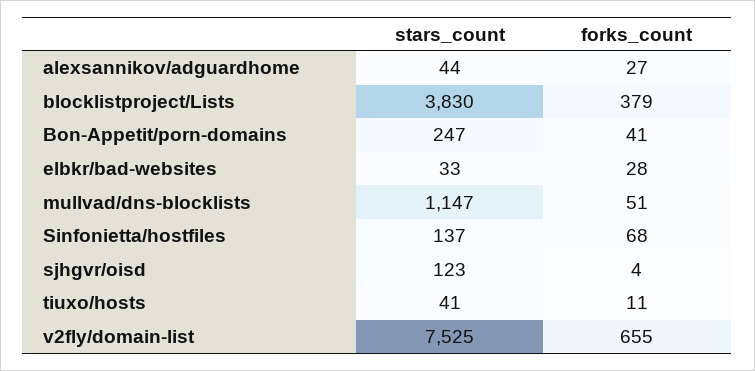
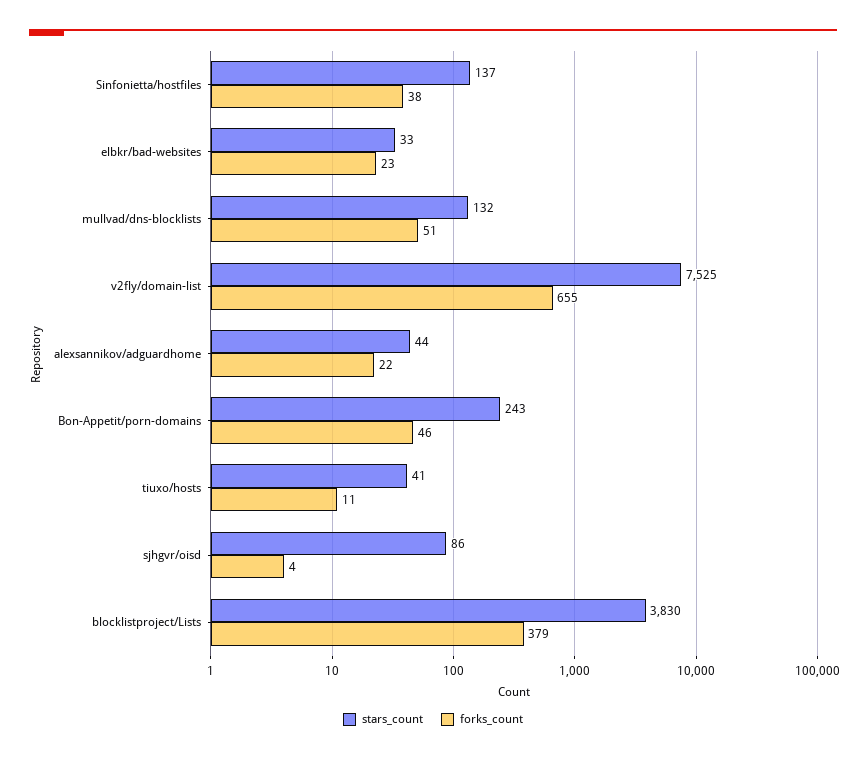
  {
    "stars_count": {
      "alexsannikov/adguardhome": 44,
      "blocklistproject/Lists": 3830,
-     "Bon-Appetit/porn-domains": 247,
+     "Bon-Appetit/porn-domains": 243,
      "elbkr/bad-websites": 33,
-     "mullvad/dns-blocklists": 1147,
+     "mullvad/dns-blocklists": 132,
      "Sinfonietta/hostfiles": 137,
-     "sjhgvr/oisd": 123,
+     "sjhgvr/oisd": 86,
      "tiuxo/hosts": 41,
      "v2fly/domain-list": 7525
    },
    "forks_count": {
-     "alexsannikov/adguardhome": 27,
+     "alexsannikov/adguardhome": 22,
      "blocklistproject/Lists": 379,
-     "Bon-Appetit/porn-domains": 41,
+     "Bon-Appetit/porn-domains": 46,
-     "elbkr/bad-websites": 28,
+     "elbkr/bad-websites": 23,
      "mullvad/dns-blocklists": 51,
-     "Sinfonietta/hostfiles": 68,
+     "Sinfonietta/hostfiles": 38,
      "sjhgvr/oisd": 4,
      "tiuxo/hosts": 11,
      "v2fly/domain-list": 655
    }
  }

